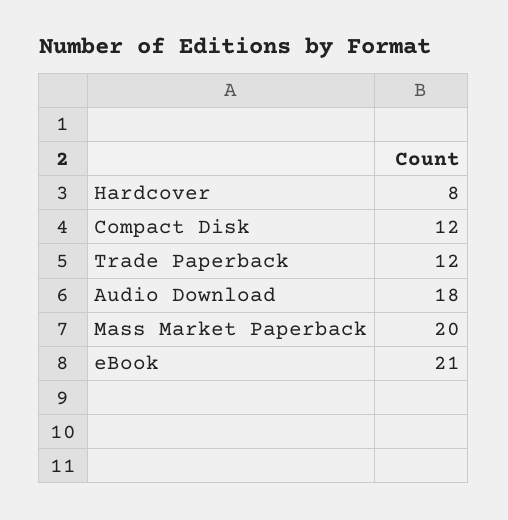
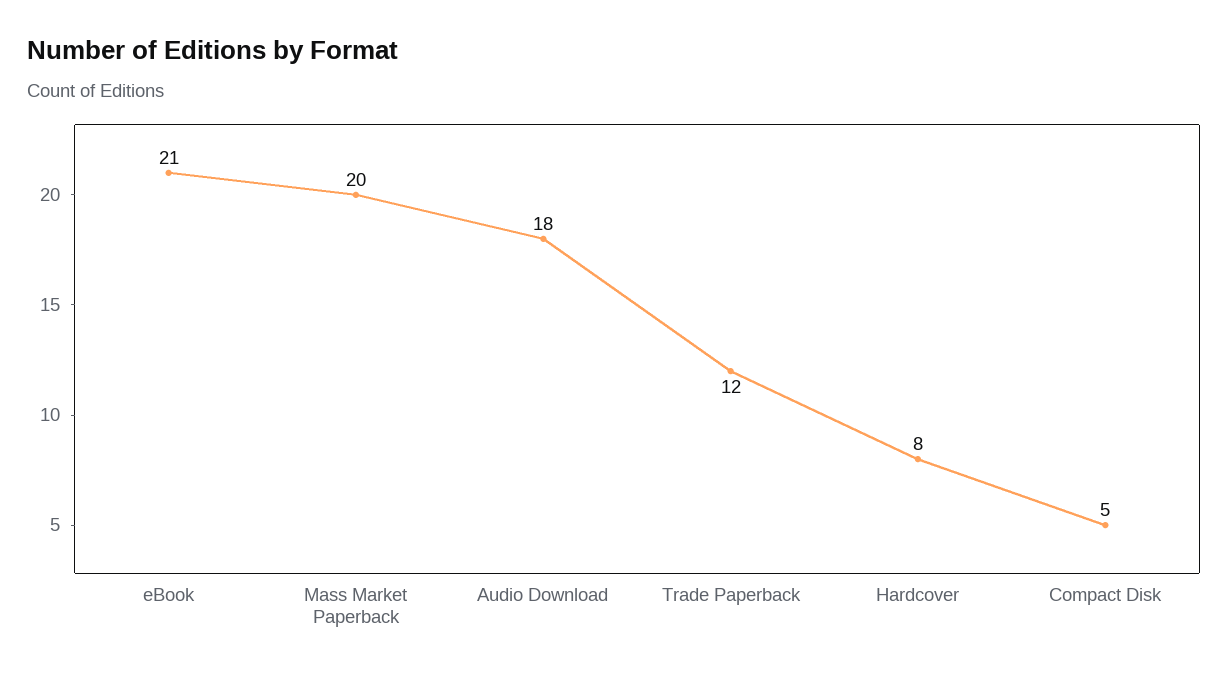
  {
    "Hardcover": 8,
-   "Compact Disk": 12,
+   "Compact Disk": 5,
    "Trade Paperback": 12,
    "Audio Download": 18,
    "Mass Market Paperback": 20,
    "eBook": 21
  }

